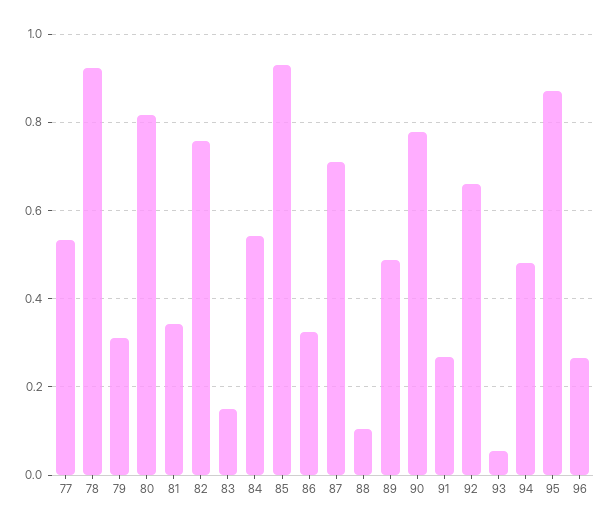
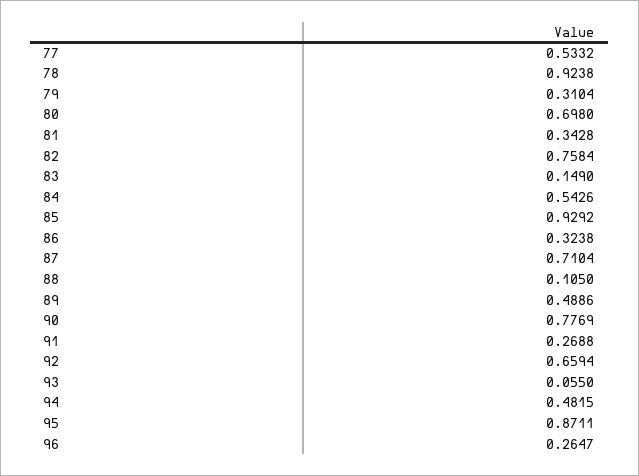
  {
    "77": 0.5332,
    "78": 0.9238,
    "79": 0.3104,
-   "80": 0.82,
+   "80": 0.698,
    "81": 0.3428,
    "82": 0.7584,
    "83": 0.149,
    "84": 0.5426,
    "85": 0.9292,
    "86": 0.3238,
    "87": 0.7104,
    "88": 0.105,
    "89": 0.4886,
    "90": 0.7769,
    "91": 0.2688,
    "92": 0.6594,
    "93": 0.055,
    "94": 0.4815,
    "95": 0.8711,
    "96": 0.2647
  }

